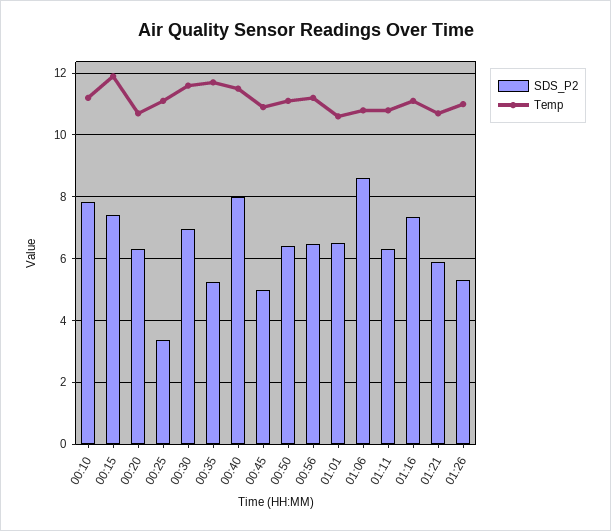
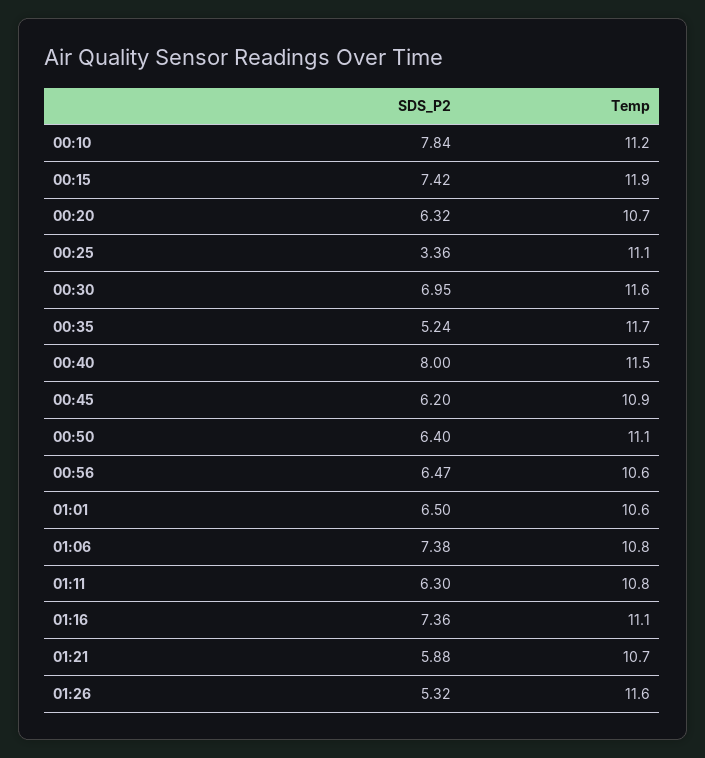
  {
    "SDS_P2": {
      "00:10": 7.84,
      "00:15": 7.42,
      "00:20": 6.32,
      "00:25": 3.36,
      "00:30": 6.95,
      "00:35": 5.24,
      "00:40": 8,
-     "00:45": 5,
+     "00:45": 6.2,
      "00:50": 6.4,
      "00:56": 6.47,
      "01:01": 6.5,
-     "01:06": 8.6,
+     "01:06": 7.38,
      "01:11": 6.3,
      "01:16": 7.36,
      "01:21": 5.88,
      "01:26": 5.32
    },
    "Temp": {
      "00:10": 11.2,
      "00:15": 11.9,
      "00:20": 10.7,
      "00:25": 11.1,
      "00:30": 11.6,
      "00:35": 11.7,
      "00:40": 11.5,
      "00:45": 10.9,
      "00:50": 11.1,
-     "00:56": 11.2,
+     "00:56": 10.6,
      "01:01": 10.6,
      "01:06": 10.8,
      "01:11": 10.8,
      "01:16": 11.1,
      "01:21": 10.7,
-     "01:26": 11
+     "01:26": 11.6
    }
  }

